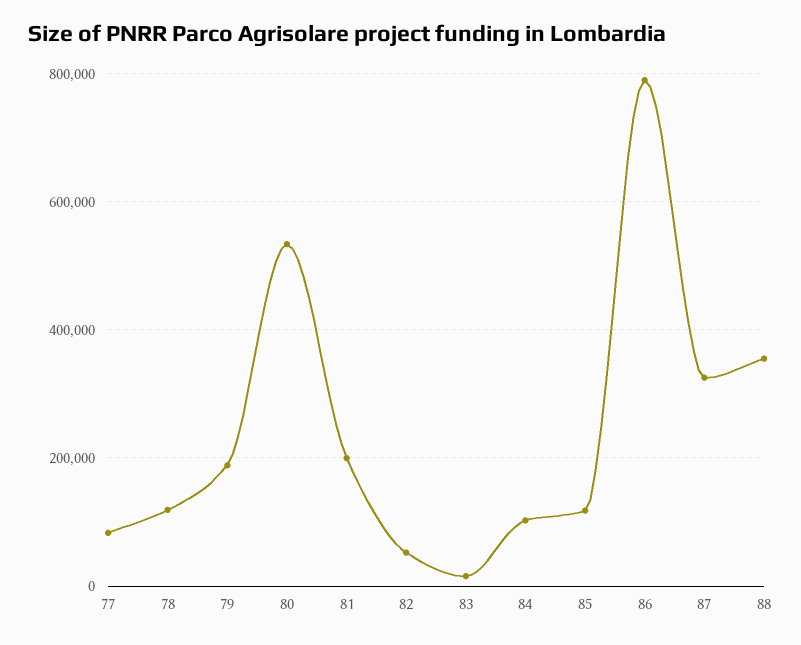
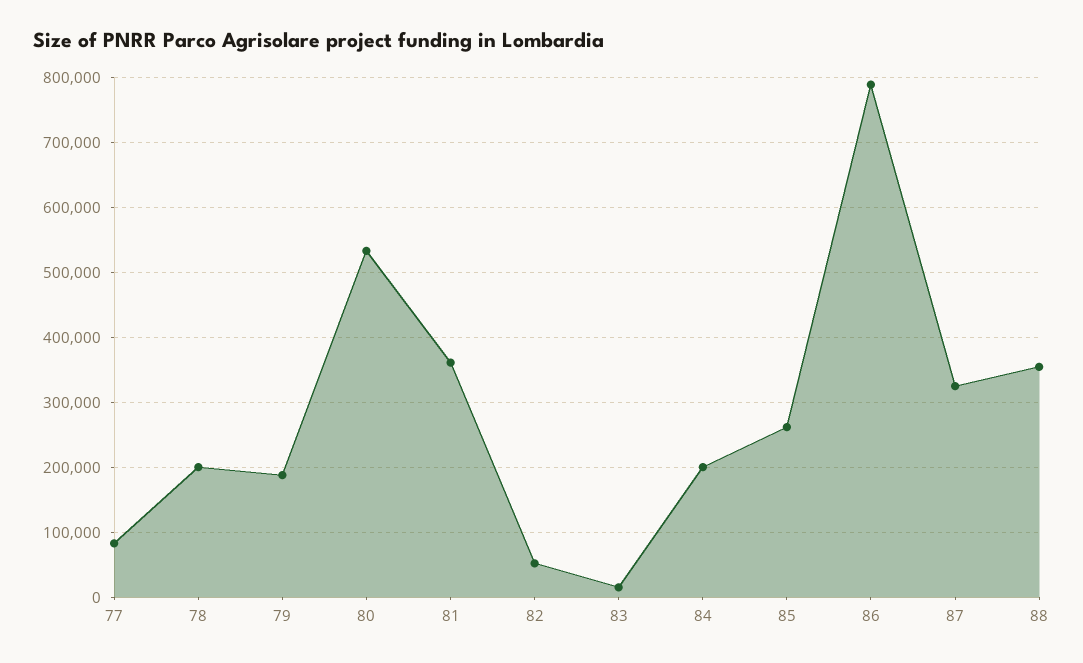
  {
    "77": 80000,
-   "78": 120000,
+   "78": 200000,
    "79": 190000,
    "80": 530000,
-   "81": 200000,
+   "81": 360000,
    "82": 50000,
    "83": 20000,
-   "84": 100000,
+   "84": 200000,
-   "85": 120000,
+   "85": 260000,
    "86": 790000,
    "87": 330000,
    "88": 350000
  }

